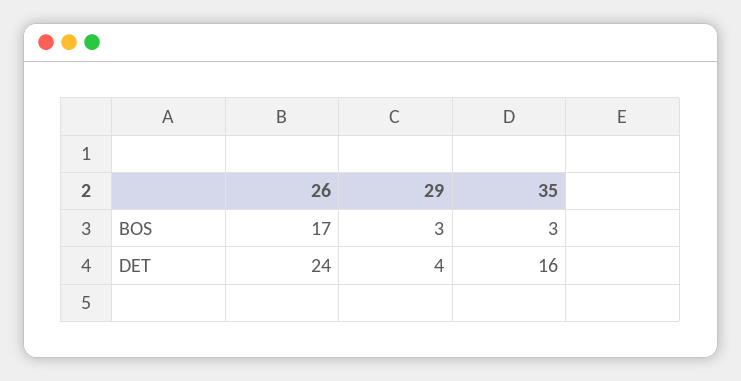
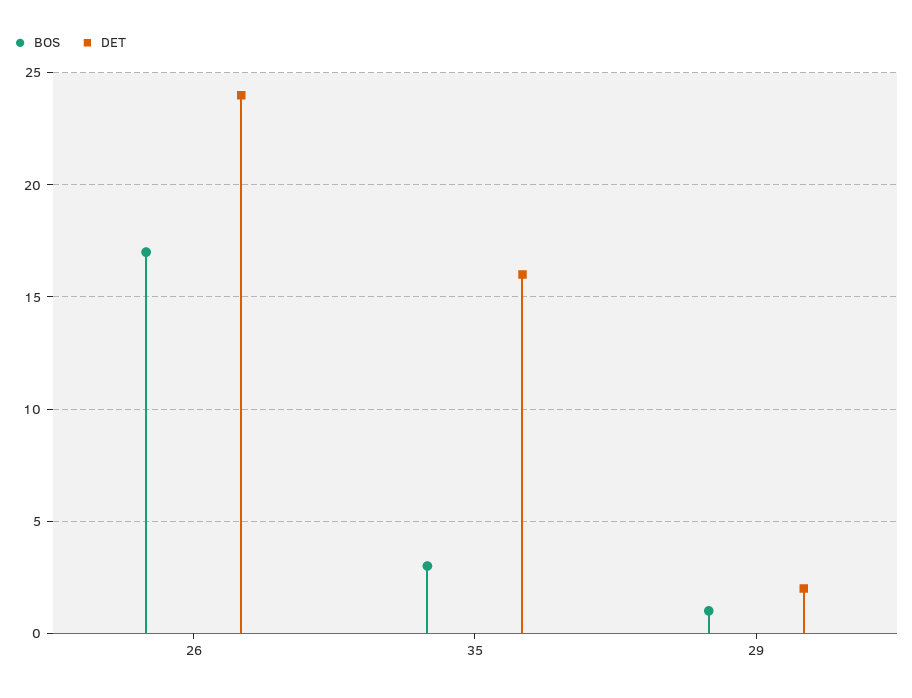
  {
    "BOS": {
      "26": 17,
-     "29": 3,
+     "29": 1,
      "35": 3
    },
    "DET": {
      "26": 24,
-     "29": 4,
+     "29": 2,
      "35": 16
    }
  }

